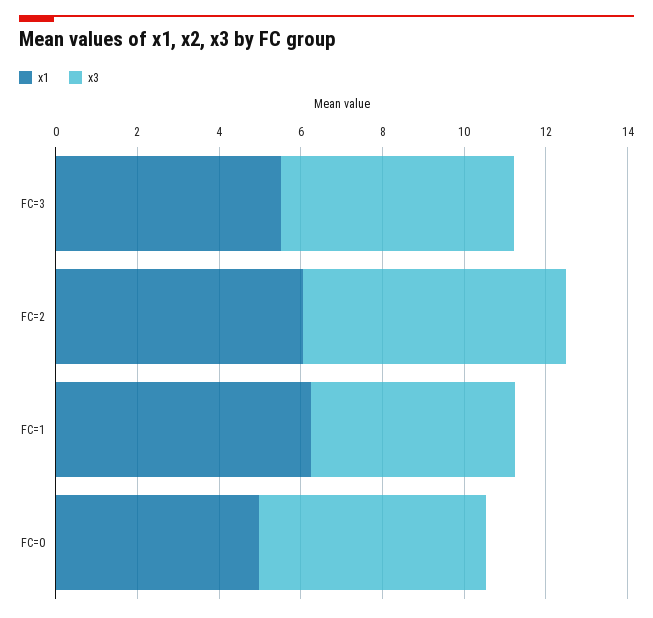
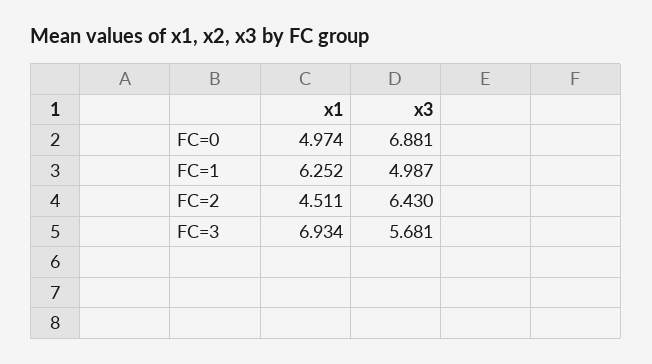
  {
    "x1": {
-     "FC=3": 5.5,
+     "FC=3": 6.934,
-     "FC=2": 6,
+     "FC=2": 4.511,
      "FC=1": 6.252,
      "FC=0": 4.974
    },
    "x3": {
      "FC=3": 5.681,
      "FC=2": 6.43,
      "FC=1": 4.987,
-     "FC=0": 5.5
+     "FC=0": 6.881
    }
  }

